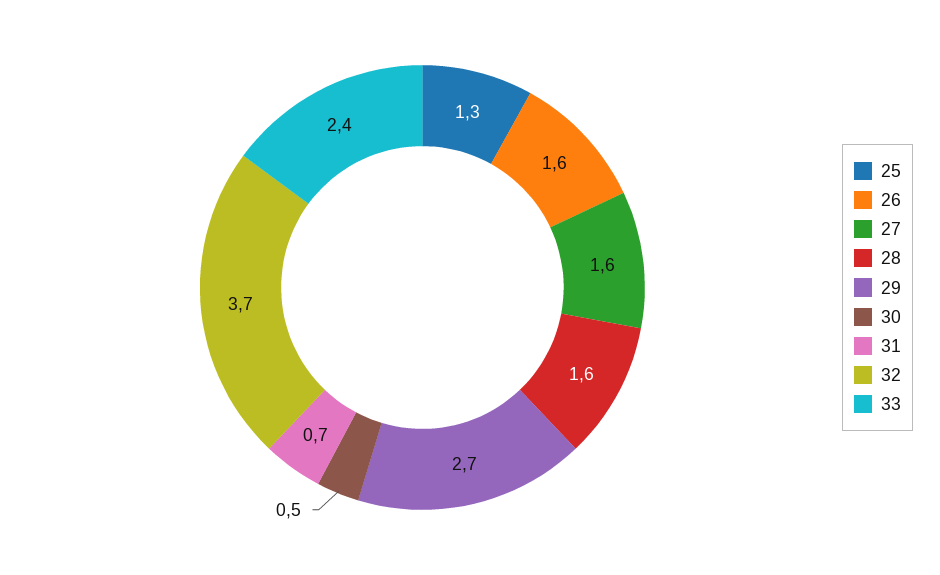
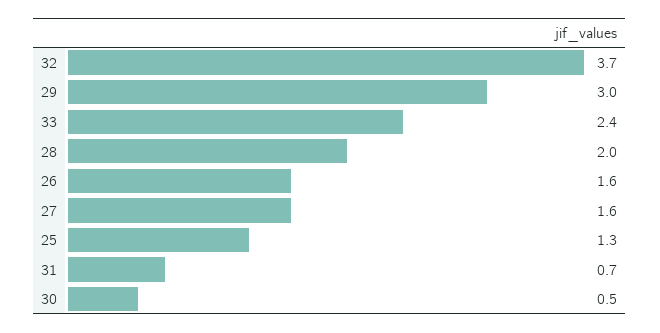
  {
    "25": 1.3,
    "26": 1.6,
    "27": 1.6,
-   "28": 1.6,
+   "28": 2,
-   "29": 2.7,
+   "29": 3,
    "30": 0.5,
    "31": 0.7,
    "32": 3.7,
    "33": 2.4
  }

